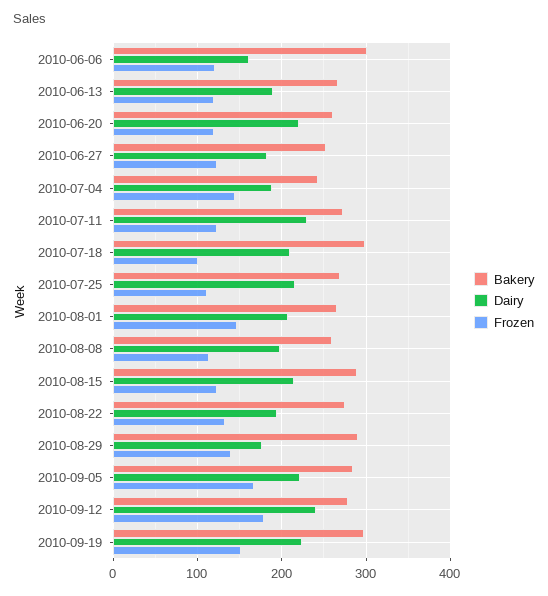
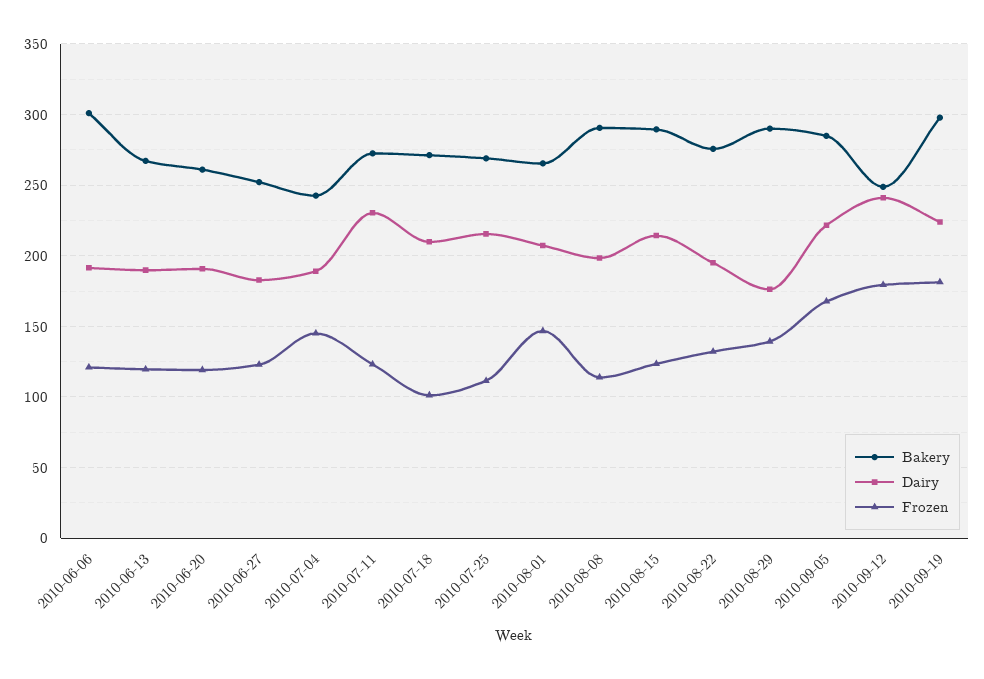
  {
    "Bakery": {
      "2010-06-06": 300,
      "2010-06-13": 265,
      "2010-06-20": 260,
      "2010-06-27": 250,
      "2010-07-04": 245,
      "2010-07-11": 270,
-     "2010-07-18": 300,
+     "2010-07-18": 270,
      "2010-07-25": 270,
      "2010-08-01": 265,
-     "2010-08-08": 260,
+     "2010-08-08": 290,
      "2010-08-15": 290,
      "2010-08-22": 275,
      "2010-08-29": 290,
      "2010-09-05": 285,
-     "2010-09-12": 280,
+     "2010-09-12": 250,
      "2010-09-19": 300
    },
    "Dairy": {
-     "2010-06-06": 160,
+     "2010-06-06": 190,
      "2010-06-13": 190,
-     "2010-06-20": 220,
+     "2010-06-20": 190,
      "2010-06-27": 185,
      "2010-07-04": 190,
      "2010-07-11": 230,
      "2010-07-18": 210,
      "2010-07-25": 215,
      "2010-08-01": 205,
      "2010-08-08": 200,
      "2010-08-15": 215,
      "2010-08-22": 195,
      "2010-08-29": 175,
      "2010-09-05": 220,
      "2010-09-12": 240,
      "2010-09-19": 225
    },
    "Frozen": {
      "2010-06-06": 120,
      "2010-06-13": 120,
      "2010-06-20": 120,
      "2010-06-27": 125,
      "2010-07-04": 145,
      "2010-07-11": 125,
      "2010-07-18": 100,
      "2010-07-25": 110,
      "2010-08-01": 145,
      "2010-08-08": 115,
      "2010-08-15": 125,
      "2010-08-22": 130,
      "2010-08-29": 140,
      "2010-09-05": 170,
      "2010-09-12": 180,
-     "2010-09-19": 150
+     "2010-09-19": 180
    }
  }

